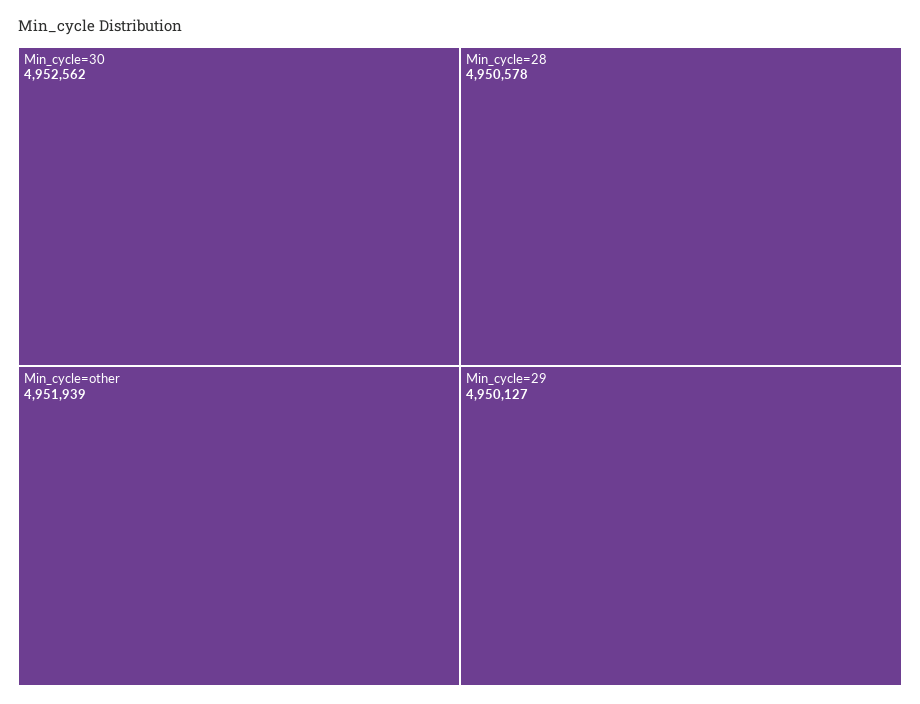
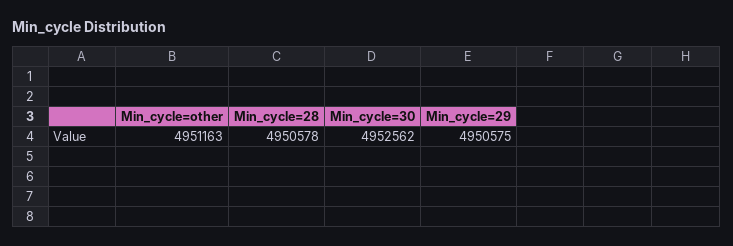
  {
    "Min_cycle=30": 4952562,
-   "Min_cycle=other": 4951939,
+   "Min_cycle=other": 4951163,
    "Min_cycle=28": 4950578,
-   "Min_cycle=29": 4950127
+   "Min_cycle=29": 4950575
  }

